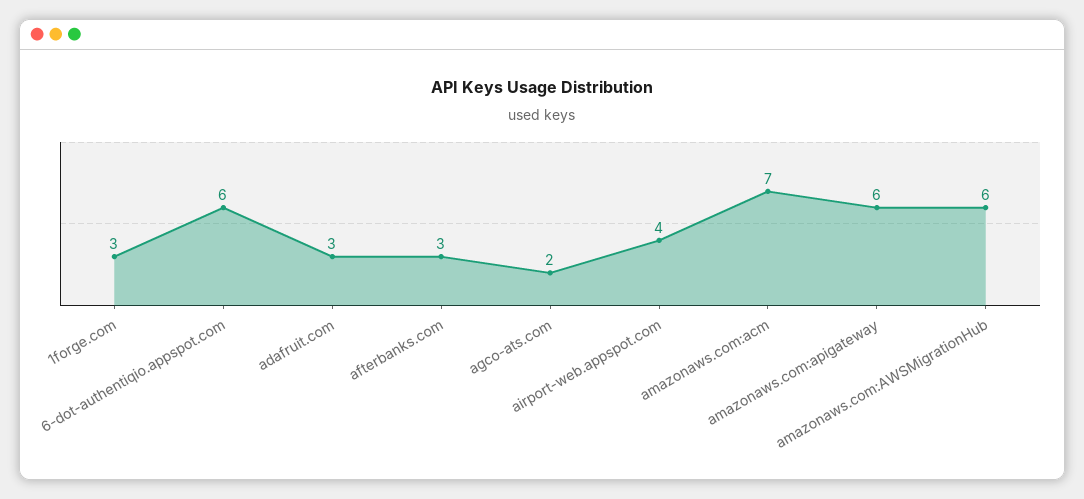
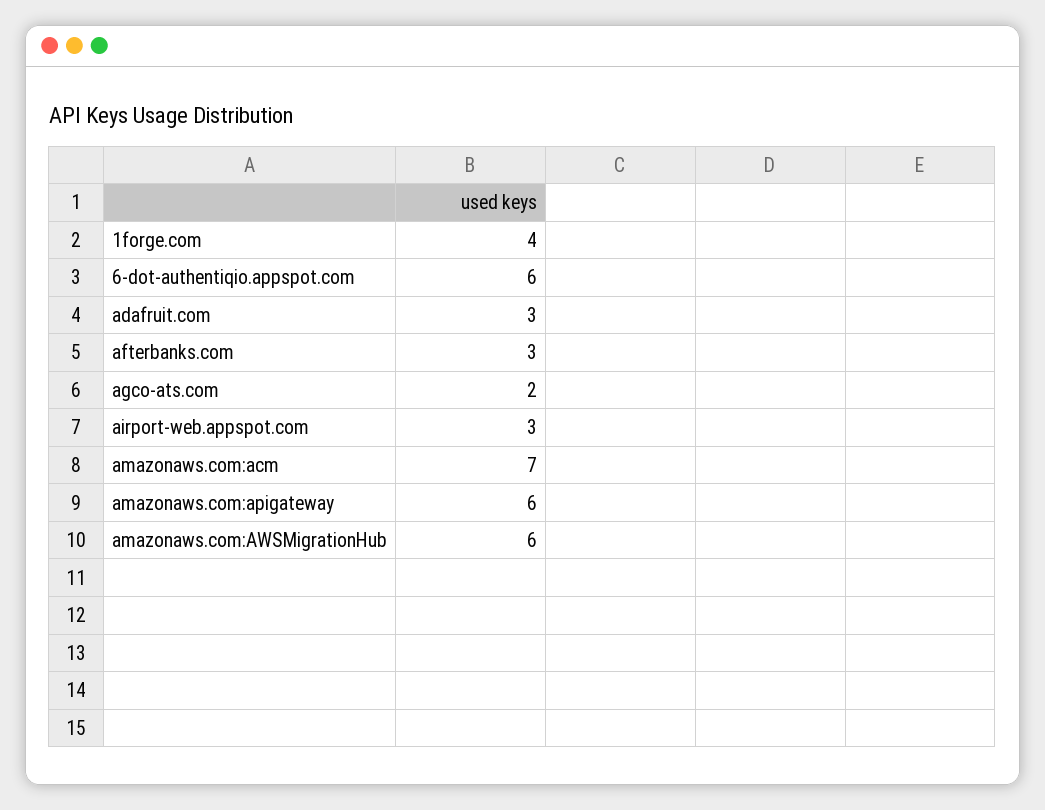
  {
-   "1forge.com": 3,
+   "1forge.com": 4,
    "6-dot-authentiqio.appspot.com": 6,
    "adafruit.com": 3,
    "afterbanks.com": 3,
    "agco-ats.com": 2,
-   "airport-web.appspot.com": 4,
+   "airport-web.appspot.com": 3,
    "amazonaws.com:acm": 7,
    "amazonaws.com:apigateway": 6,
    "amazonaws.com:AWSMigrationHub": 6
  }

